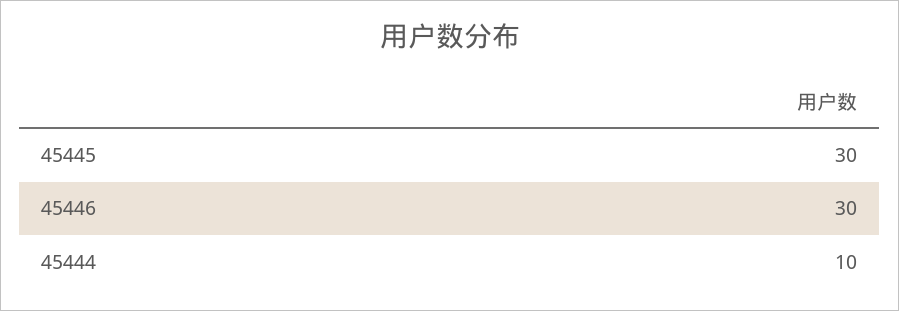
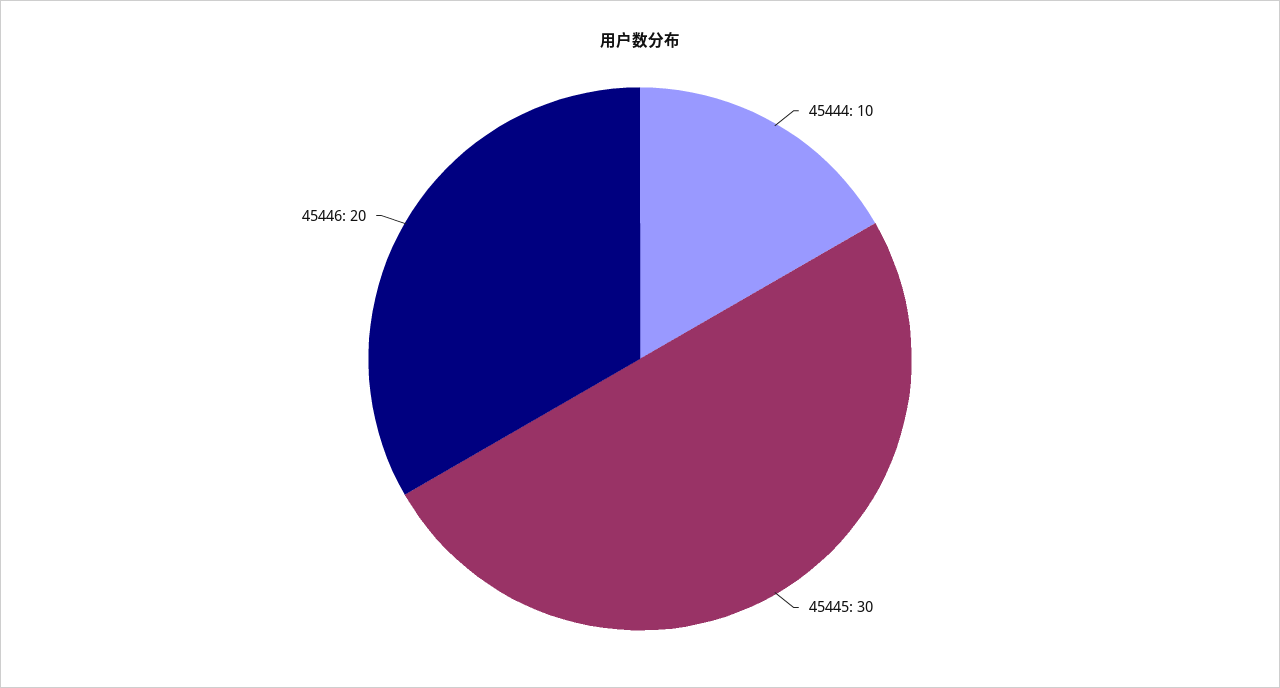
  {
    "45445": 30,
-   "45446": 30,
+   "45446": 20,
    "45444": 10
  }

